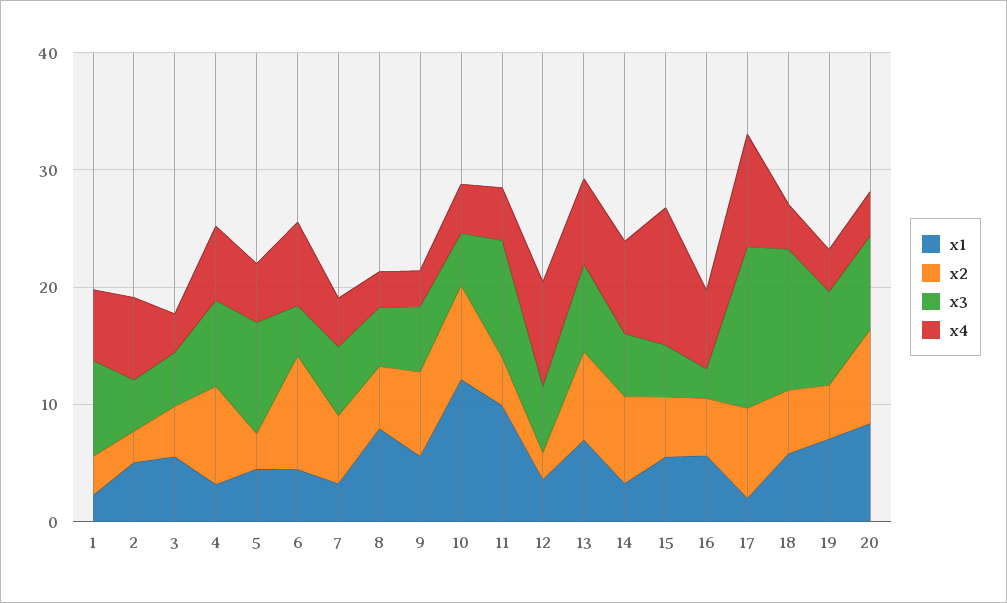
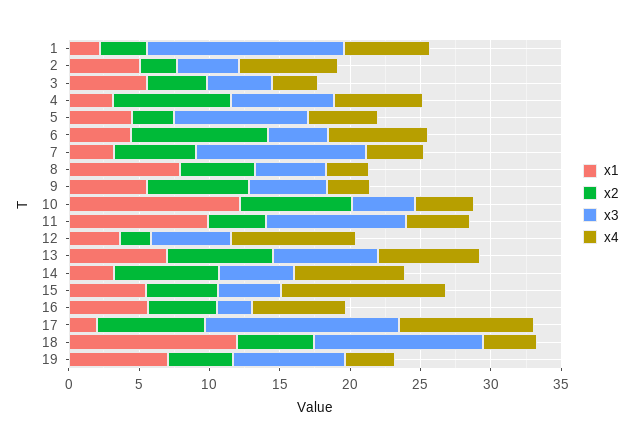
  {
    "x1": {
      "1": 2,
      "2": 5,
      "3": 6,
      "4": 3,
      "5": 4,
      "6": 4,
      "7": 3,
      "8": 8,
      "9": 6,
      "10": 12,
      "11": 10,
      "12": 4,
      "13": 7,
      "14": 3,
      "15": 6,
      "16": 6,
      "17": 2,
-     "18": 6,
+     "18": 12,
-     "19": 7,
+     "19": 7
-     "20": 8
    },
    "x2": {
      "1": 3,
      "2": 3,
      "3": 4,
      "4": 8,
      "5": 3,
      "6": 10,
      "7": 6,
      "8": 5,
      "9": 7,
      "10": 8,
      "11": 4,
      "12": 2,
      "13": 8,
      "14": 7,
      "15": 5,
      "16": 5,
      "17": 8,
      "18": 5,
-     "19": 5,
+     "19": 5
-     "20": 8
    },
    "x3": {
-     "1": 8,
+     "1": 14,
      "2": 4,
      "3": 5,
      "4": 7,
      "5": 10,
      "6": 4,
-     "7": 6,
+     "7": 12,
      "8": 5,
      "9": 6,
      "10": 4,
      "11": 10,
      "12": 6,
      "13": 7,
      "14": 5,
      "15": 4,
      "16": 3,
      "17": 14,
      "18": 12,
-     "19": 8,
+     "19": 8
-     "20": 8
    },
    "x4": {
      "1": 6,
      "2": 7,
      "3": 3,
      "4": 6,
      "5": 5,
      "6": 7,
      "7": 4,
      "8": 3,
      "9": 3,
      "10": 4,
      "11": 5,
      "12": 9,
      "13": 7,
      "14": 8,
      "15": 12,
      "16": 7,
      "17": 10,
      "18": 4,
-     "19": 4,
+     "19": 4
-     "20": 4
    }
  }

